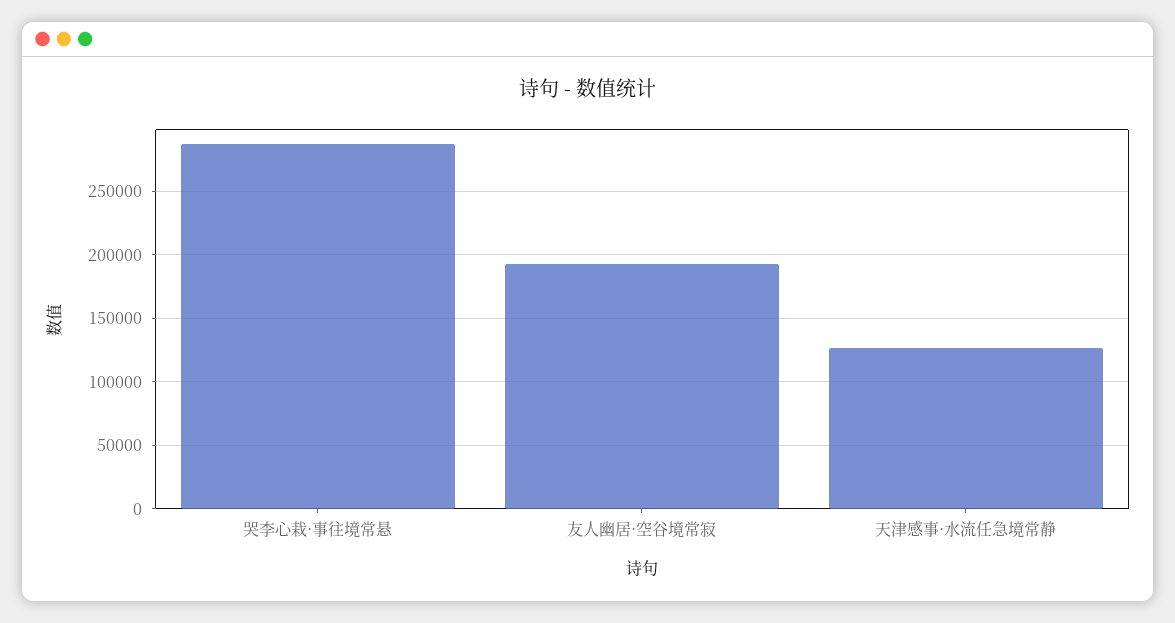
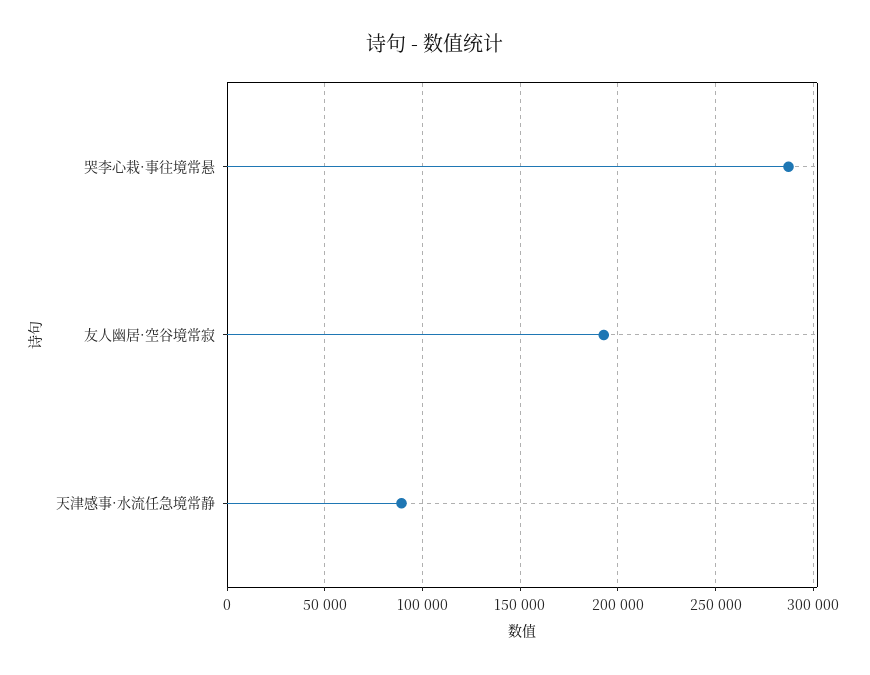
  {
    "哭李心栽·事往境常悬": 285000,
    "友人幽居·空谷境常寂": 195000,
-   "天津感事·水流任急境常静": 125000
+   "天津感事·水流任急境常静": 90000
  }

